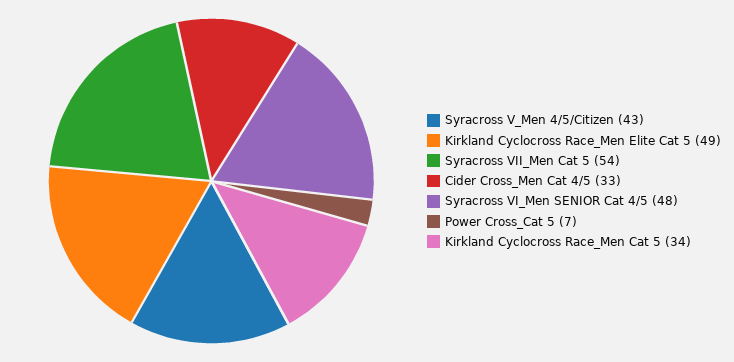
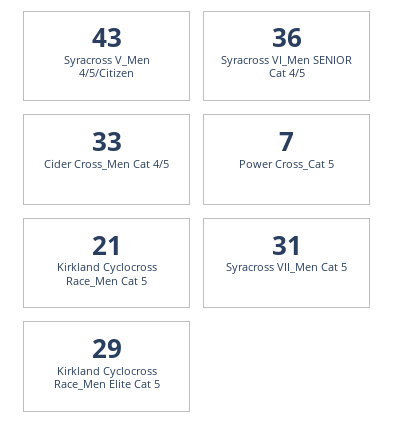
  {
    "Syracross V_Men 4/5/Citizen": 43,
-   "Kirkland Cyclocross Race_Men Elite Cat 5": 49,
+   "Kirkland Cyclocross Race_Men Elite Cat 5": 29,
-   "Syracross VII_Men Cat 5": 54,
+   "Syracross VII_Men Cat 5": 31,
    "Cider Cross_Men Cat 4/5": 33,
-   "Syracross VI_Men SENIOR Cat 4/5": 48,
+   "Syracross VI_Men SENIOR Cat 4/5": 36,
    "Power Cross_Cat 5": 7,
-   "Kirkland Cyclocross Race_Men Cat 5": 34
+   "Kirkland Cyclocross Race_Men Cat 5": 21
  }

